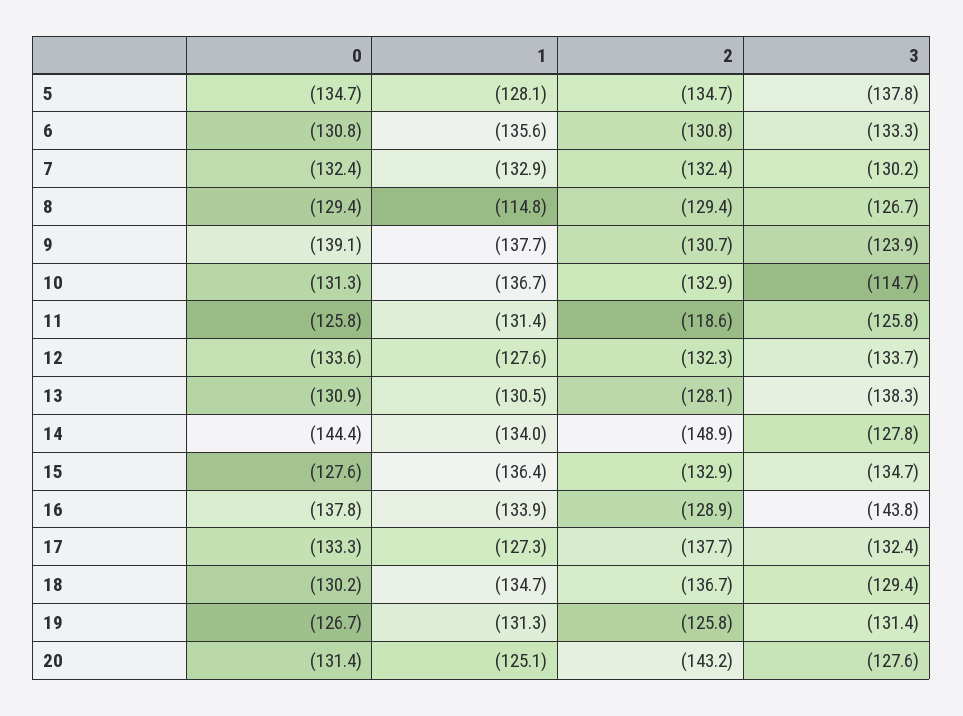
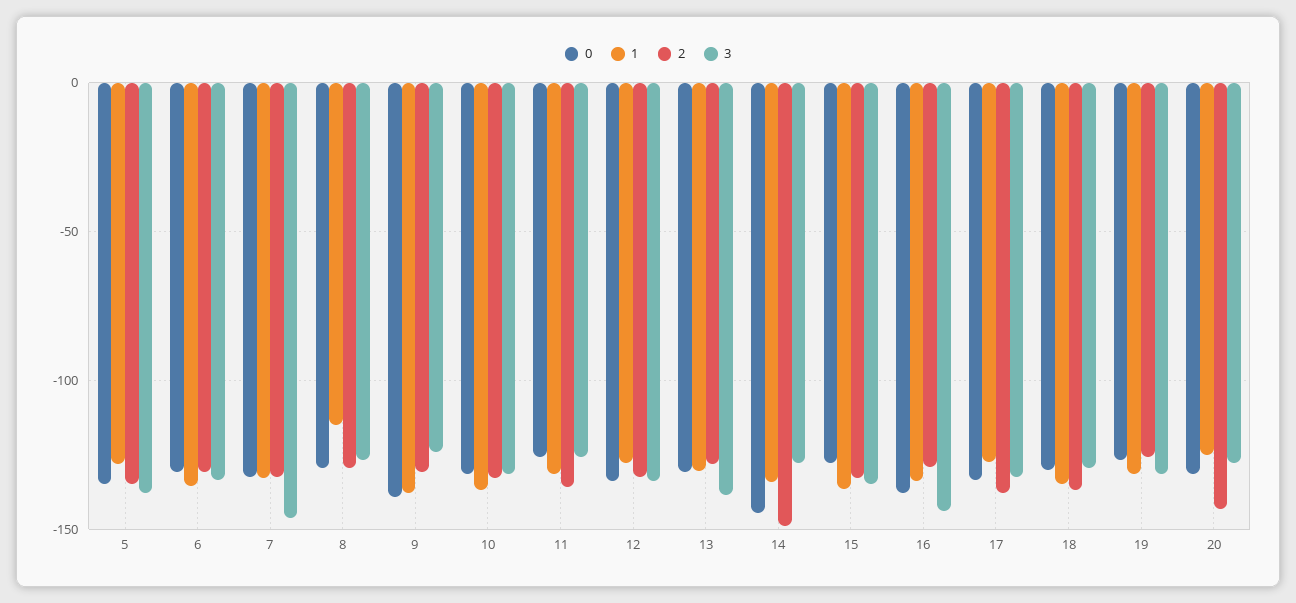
  {
    "0": {
      "5": -134.7,
      "6": -130.8,
      "7": -132.4,
      "8": -129.4,
      "9": -139.1,
      "10": -131.3,
      "11": -125.8,
      "12": -133.6,
      "13": -130.9,
      "14": -144.4,
      "15": -127.6,
      "16": -137.8,
      "17": -133.3,
      "18": -130.2,
      "19": -126.7,
      "20": -131.4
    },
    "1": {
      "5": -128.1,
      "6": -135.6,
      "7": -132.9,
      "8": -114.8,
      "9": -137.7,
      "10": -136.7,
      "11": -131.4,
      "12": -127.6,
      "13": -130.5,
      "14": -134,
      "15": -136.4,
      "16": -133.9,
      "17": -127.3,
      "18": -134.7,
      "19": -131.3,
      "20": -125.1
    },
    "2": {
      "5": -134.7,
      "6": -130.8,
      "7": -132.4,
      "8": -129.4,
      "9": -130.7,
      "10": -132.9,
-     "11": -118.6,
+     "11": -135,
      "12": -132.3,
      "13": -128.1,
      "14": -148.9,
      "15": -132.9,
      "16": -128.9,
      "17": -137.7,
      "18": -136.7,
      "19": -125.8,
      "20": -143.2
    },
    "3": {
      "5": -137.8,
      "6": -133.3,
-     "7": -130.2,
+     "7": -145,
      "8": -126.7,
      "9": -123.9,
-     "10": -114.7,
+     "10": -130,
      "11": -125.8,
      "12": -133.7,
      "13": -138.3,
      "14": -127.8,
      "15": -134.7,
      "16": -143.8,
      "17": -132.4,
      "18": -129.4,
      "19": -131.4,
      "20": -127.6
    }
  }

